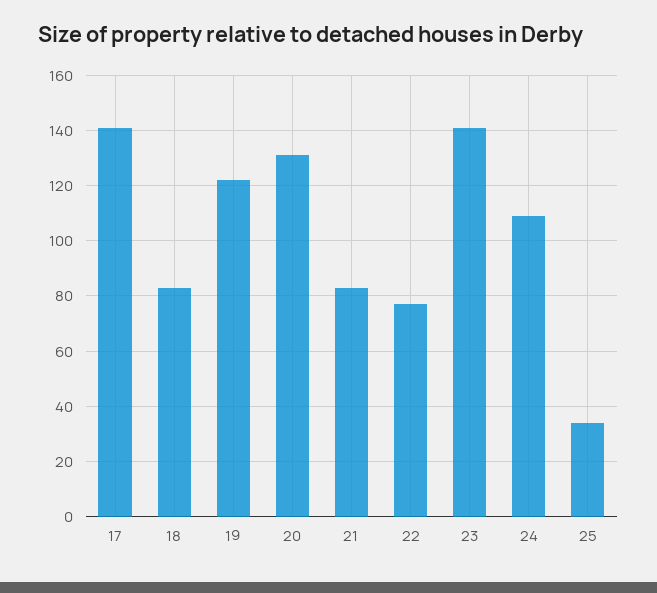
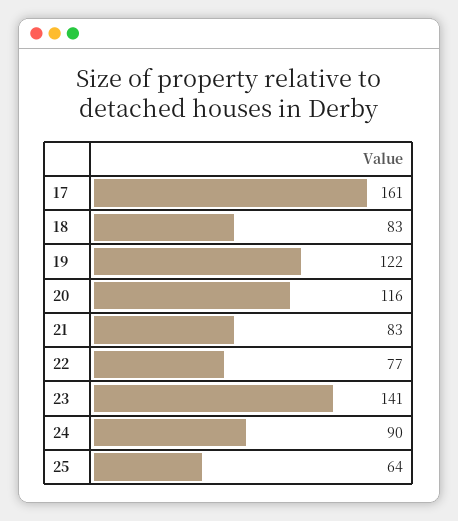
  {
-   "17": 140,
+   "17": 161,
    "18": 83,
    "19": 122,
-   "20": 130,
+   "20": 116,
    "21": 83,
    "22": 77,
    "23": 141,
-   "24": 110,
+   "24": 90,
-   "25": 35
+   "25": 64
  }

